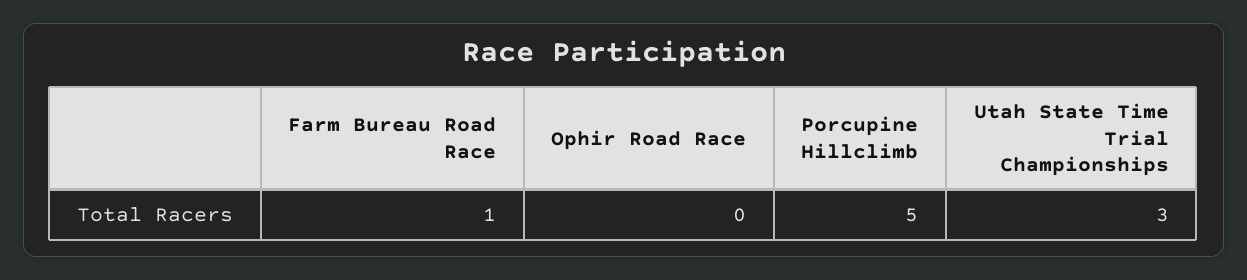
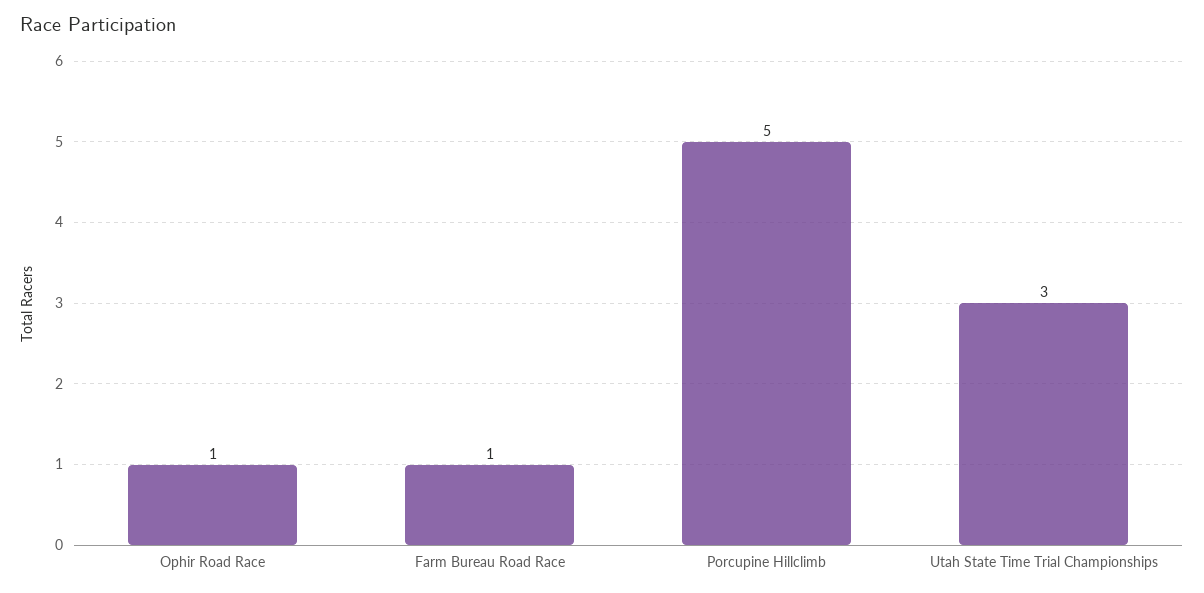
  {
    "Farm Bureau Road Race": 1,
-   "Ophir Road Race": 0,
+   "Ophir Road Race": 1,
    "Porcupine Hillclimb": 5,
    "Utah State Time Trial Championships": 3
  }

